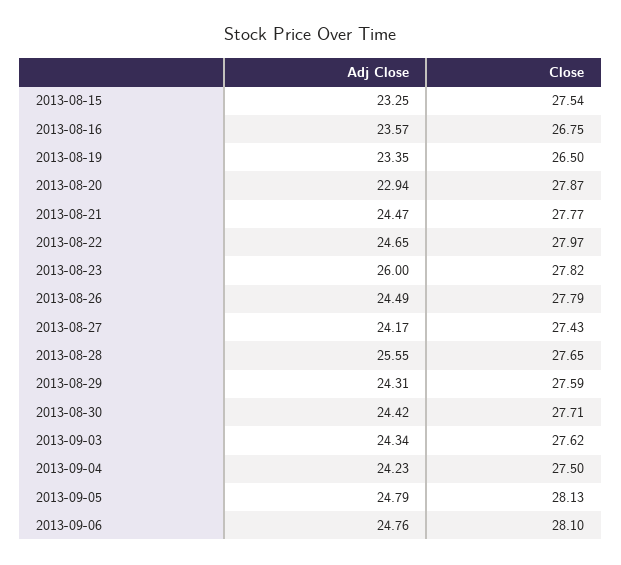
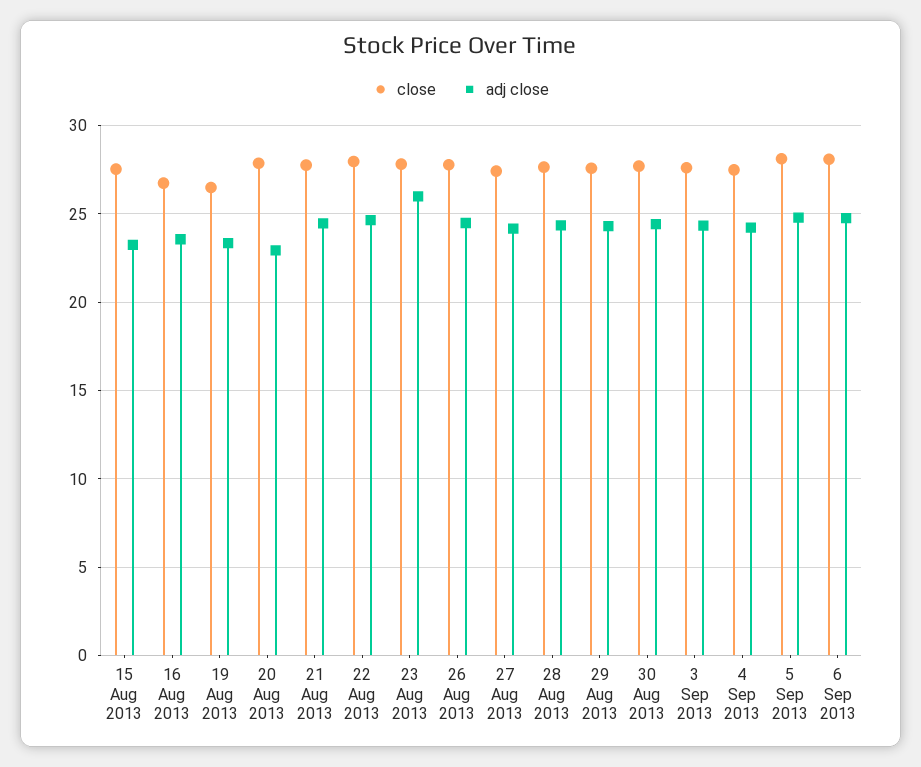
  {
    "Adj Close": {
      "2013-08-15": 23.25,
      "2013-08-16": 23.57,
      "2013-08-19": 23.35,
      "2013-08-20": 22.94,
      "2013-08-21": 24.47,
      "2013-08-22": 24.65,
      "2013-08-23": 26,
      "2013-08-26": 24.49,
      "2013-08-27": 24.17,
-     "2013-08-28": 25.55,
+     "2013-08-28": 24.5,
      "2013-08-29": 24.31,
      "2013-08-30": 24.42,
      "2013-09-03": 24.34,
      "2013-09-04": 24.23,
      "2013-09-05": 24.79,
      "2013-09-06": 24.76
    },
    "Close": {
      "2013-08-15": 27.54,
      "2013-08-16": 26.75,
      "2013-08-19": 26.5,
      "2013-08-20": 27.87,
      "2013-08-21": 27.77,
      "2013-08-22": 27.97,
      "2013-08-23": 27.82,
      "2013-08-26": 27.79,
      "2013-08-27": 27.43,
      "2013-08-28": 27.65,
      "2013-08-29": 27.59,
      "2013-08-30": 27.71,
      "2013-09-03": 27.62,
      "2013-09-04": 27.5,
      "2013-09-05": 28.13,
      "2013-09-06": 28.1
    }
  }

